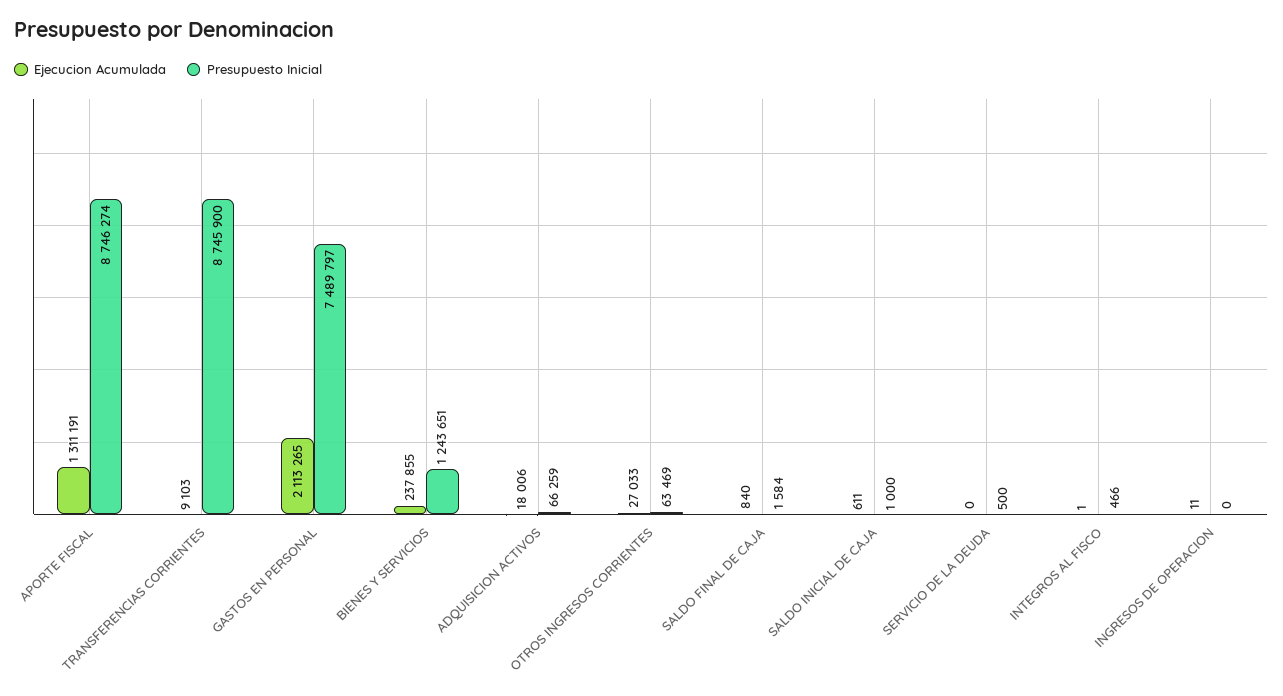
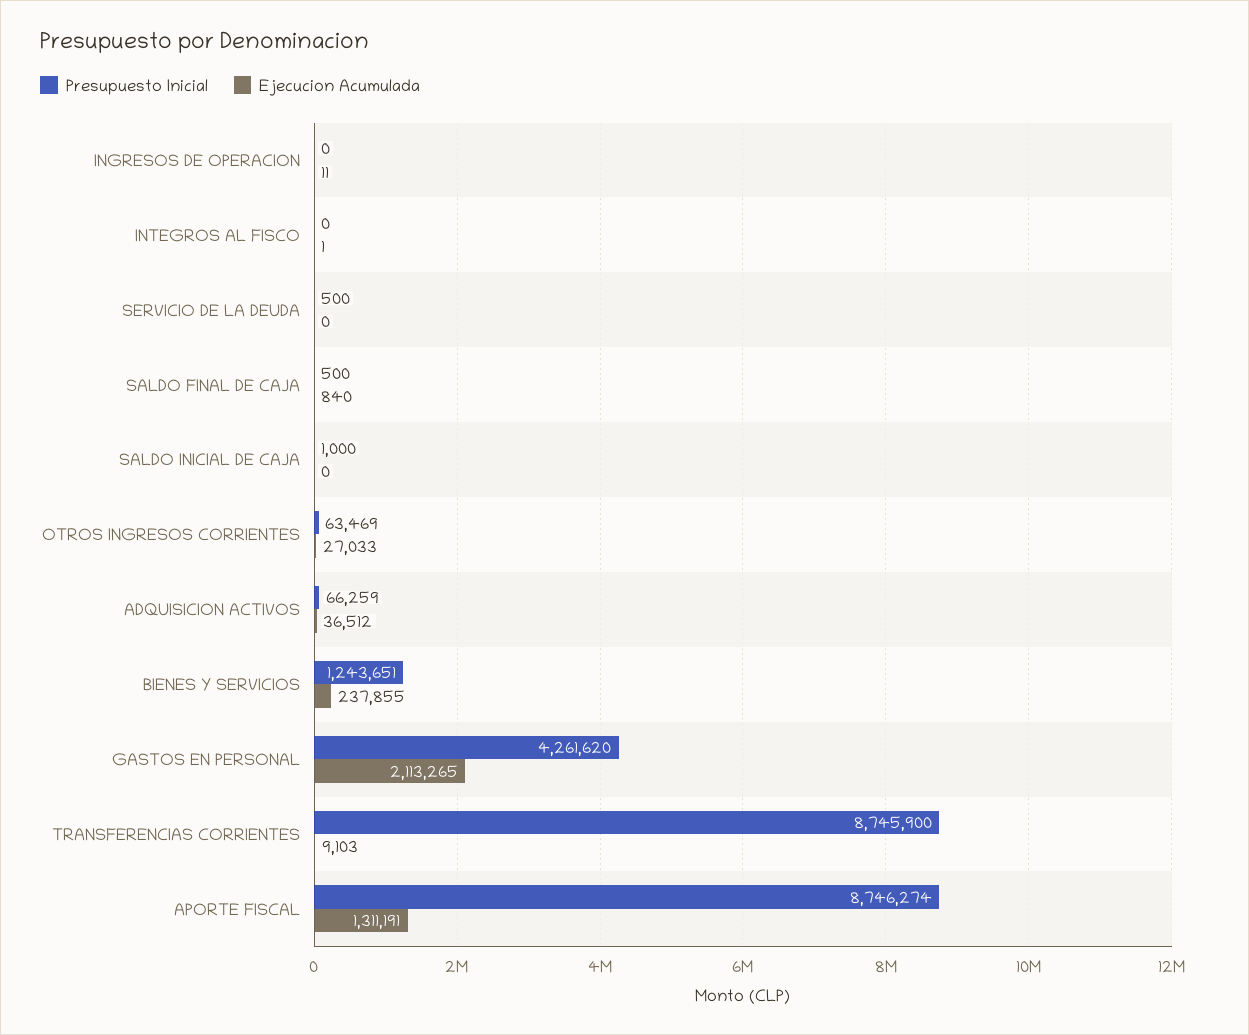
  {
    "Ejecucion Acumulada": {
      "APORTE FISCAL": 1311191,
      "TRANSFERENCIAS CORRIENTES": 9103,
      "GASTOS EN PERSONAL": 2113265,
      "BIENES Y SERVICIOS": 237855,
-     "ADQUISICION ACTIVOS": 18006,
+     "ADQUISICION ACTIVOS": 36512,
      "OTROS INGRESOS CORRIENTES": 27033,
      "SALDO FINAL DE CAJA": 840,
-     "SALDO INICIAL DE CAJA": 611,
+     "SALDO INICIAL DE CAJA": 0,
      "SERVICIO DE LA DEUDA": 0,
      "INTEGROS AL FISCO": 1,
      "INGRESOS DE OPERACION": 11
    },
    "Presupuesto Inicial": {
      "APORTE FISCAL": 8746274,
      "TRANSFERENCIAS CORRIENTES": 8745900,
-     "GASTOS EN PERSONAL": 7489797,
+     "GASTOS EN PERSONAL": 4261620,
      "BIENES Y SERVICIOS": 1243651,
      "ADQUISICION ACTIVOS": 66259,
      "OTROS INGRESOS CORRIENTES": 63469,
-     "SALDO FINAL DE CAJA": 1584,
+     "SALDO FINAL DE CAJA": 500,
      "SALDO INICIAL DE CAJA": 1000,
      "SERVICIO DE LA DEUDA": 500,
-     "INTEGROS AL FISCO": 466,
+     "INTEGROS AL FISCO": 0,
      "INGRESOS DE OPERACION": 0
    }
  }

